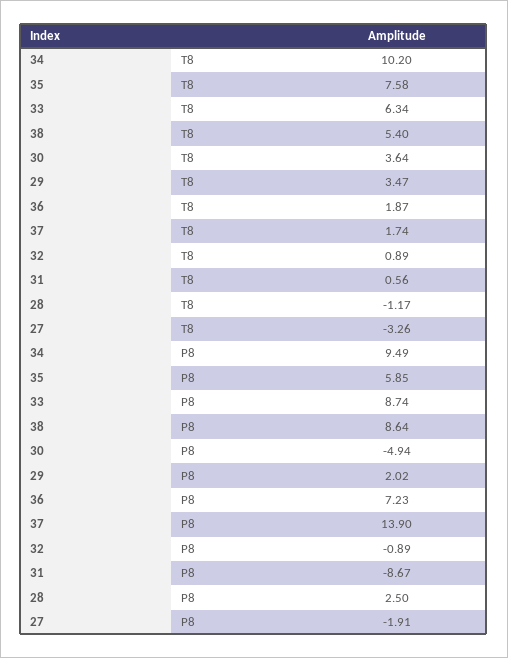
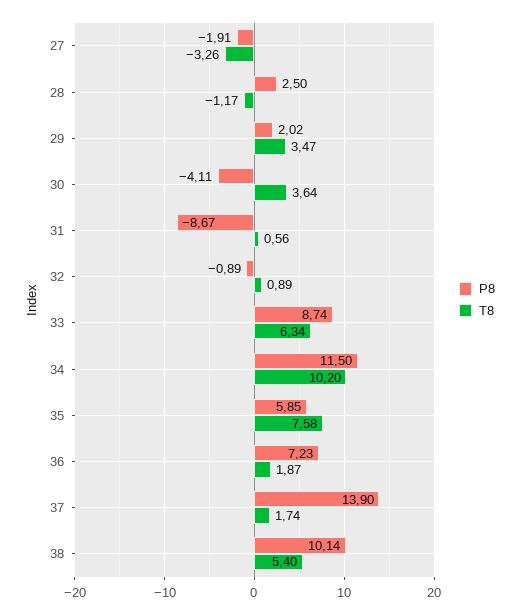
  {
    "T8": {
      "34": 10.2,
      "35": 7.58,
      "33": 6.34,
      "38": 5.4,
      "30": 3.64,
      "29": 3.47,
      "36": 1.87,
      "37": 1.74,
      "32": 0.89,
      "31": 0.56,
      "28": -1.17,
      "27": -3.26
    },
    "P8": {
-     "34": 9.49,
+     "34": 11.5,
      "35": 5.85,
      "33": 8.74,
-     "38": 8.64,
+     "38": 10.14,
-     "30": -4.94,
+     "30": -4.11,
      "29": 2.02,
      "36": 7.23,
      "37": 13.9,
      "32": -0.89,
      "31": -8.67,
      "28": 2.5,
      "27": -1.91
    }
  }

